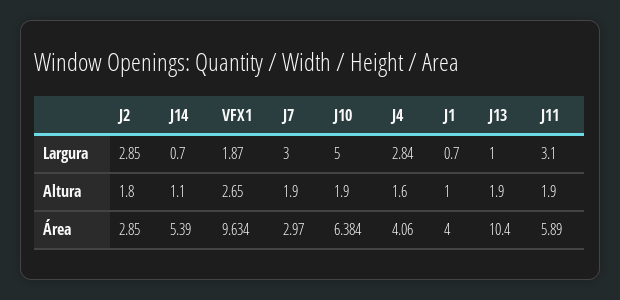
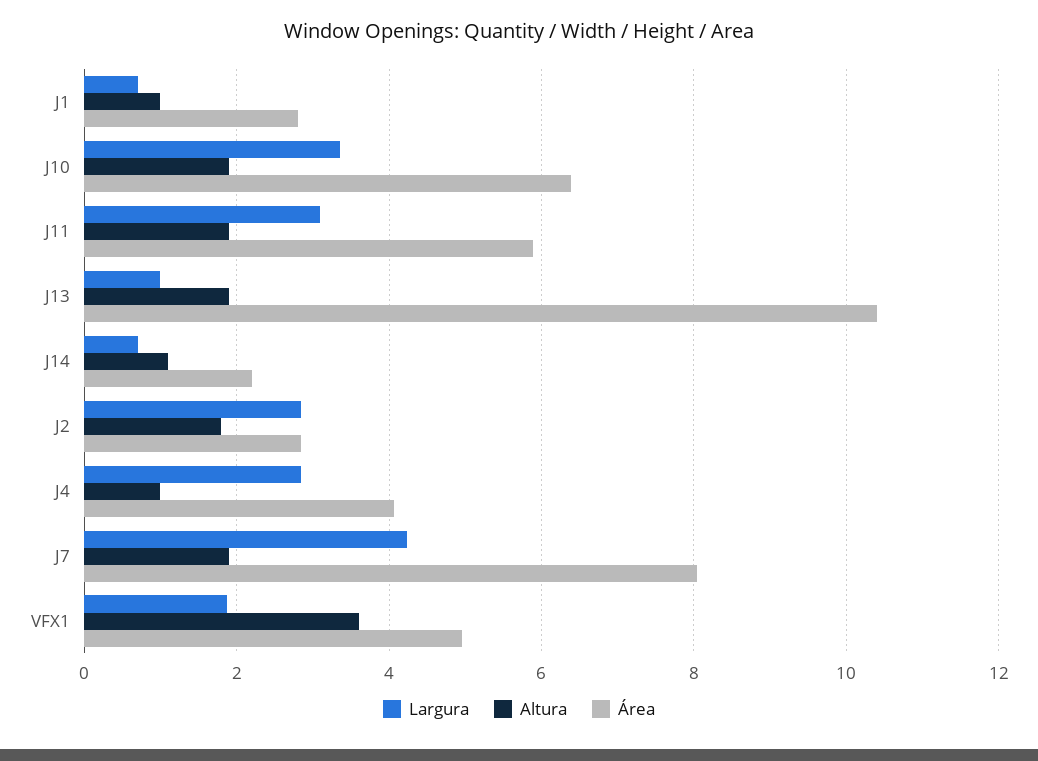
  {
    "Largura": {
      "J2": 2.85,
      "J14": 0.7,
      "VFX1": 1.87,
-     "J7": 3,
+     "J7": 4.2,
-     "J10": 5,
+     "J10": 3.4,
      "J4": 2.84,
      "J1": 0.7,
      "J13": 1,
      "J11": 3.1
    },
    "Altura": {
      "J2": 1.8,
      "J14": 1.1,
-     "VFX1": 2.65,
+     "VFX1": 3.6,
      "J7": 1.9,
      "J10": 1.9,
-     "J4": 1.6,
+     "J4": 1,
      "J1": 1,
      "J13": 1.9,
      "J11": 1.9
    },
    "Área": {
      "J2": 2.85,
-     "J14": 5.39,
+     "J14": 2.2,
-     "VFX1": 9.634,
+     "VFX1": 5,
-     "J7": 2.97,
+     "J7": 8,
      "J10": 6.384,
      "J4": 4.06,
-     "J1": 4,
+     "J1": 2.8,
      "J13": 10.4,
      "J11": 5.89
    }
  }

